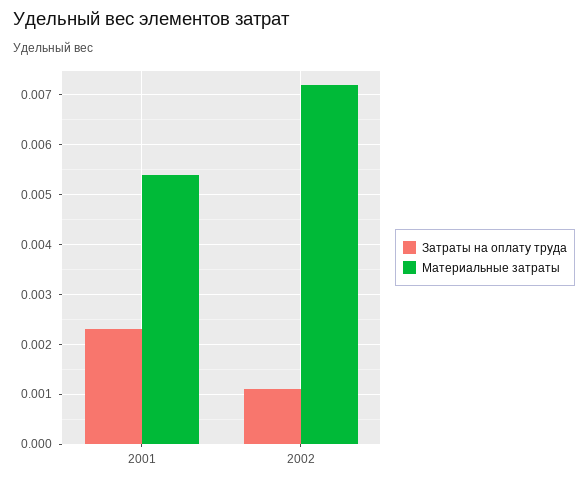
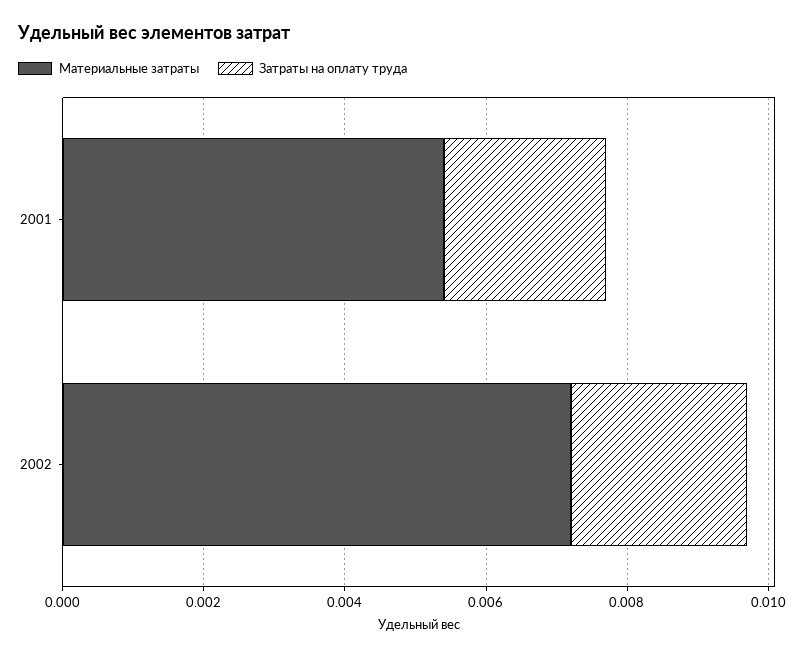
  {
    "Затраты на оплату труда": {
      "2001": 0.0025,
-     "2002": 0.001
+     "2002": 0.0025
    },
    "Материальные затраты": {
      "2001": 0.0055,
      "2002": 0.007
    }
  }

